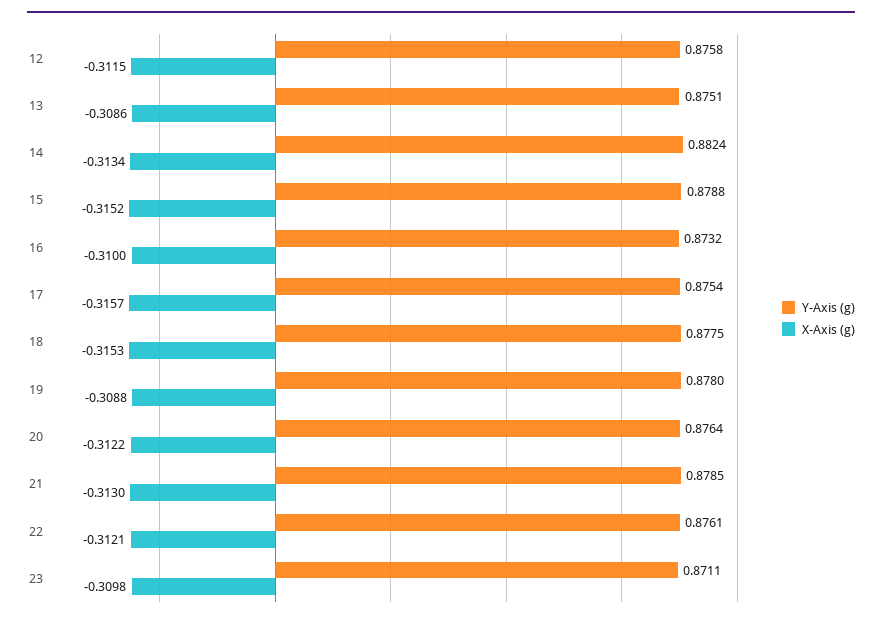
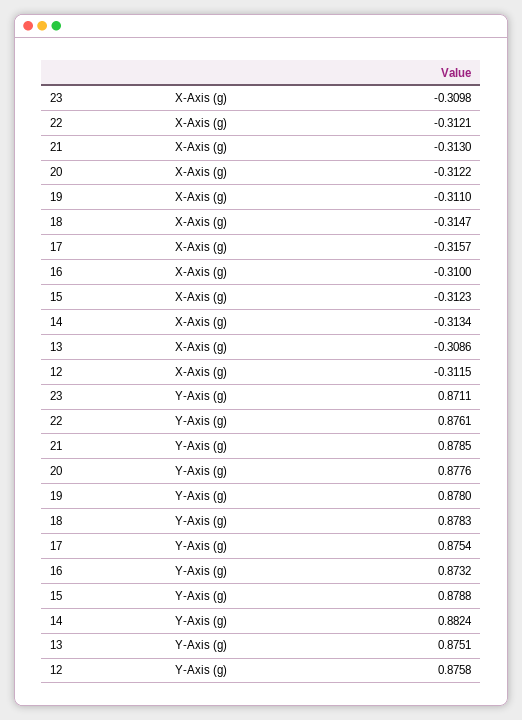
  {
    "Y-Axis (g)": {
      "12": 0.8758,
      "13": 0.8751,
      "14": 0.8824,
      "15": 0.8788,
      "16": 0.8732,
      "17": 0.8754,
-     "18": 0.8775,
+     "18": 0.8783,
      "19": 0.878,
-     "20": 0.8764,
+     "20": 0.8776,
      "21": 0.8785,
      "22": 0.8761,
      "23": 0.8711
    },
    "X-Axis (g)": {
      "12": -0.3115,
      "13": -0.3086,
      "14": -0.3134,
-     "15": -0.3152,
+     "15": -0.3123,
      "16": -0.31,
      "17": -0.3157,
-     "18": -0.3153,
+     "18": -0.3147,
-     "19": -0.3088,
+     "19": -0.311,
      "20": -0.3122,
      "21": -0.313,
      "22": -0.3121,
      "23": -0.3098
    }
  }

